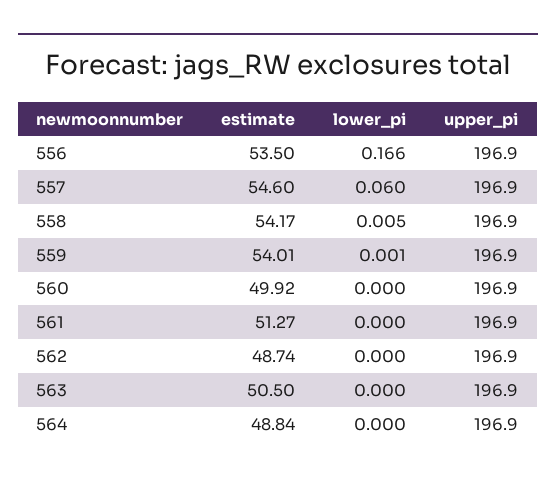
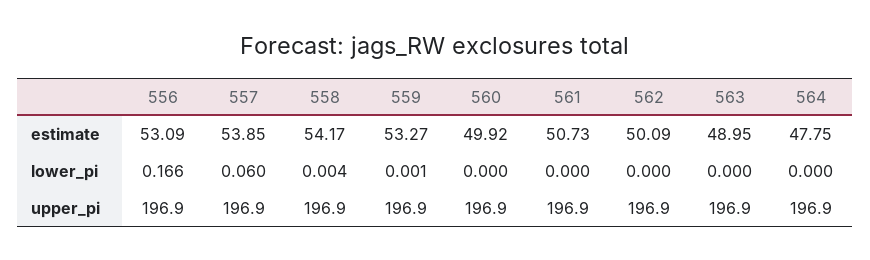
  {
    "estimate": {
-     "556": 53.5,
+     "556": 53.09,
-     "557": 54.6,
+     "557": 53.85,
      "558": 54.17,
-     "559": 54.01,
+     "559": 53.27,
      "560": 49.92,
-     "561": 51.27,
+     "561": 50.73,
-     "562": 48.74,
+     "562": 50.09,
-     "563": 50.5,
+     "563": 48.95,
-     "564": 48.84
+     "564": 47.75
    },
    "lower_pi": {
      "556": 0.166,
      "557": 0.06,
-     "558": 0.005,
+     "558": 0.004,
      "559": 0.001,
      "560": 0,
      "561": 0,
      "562": 0,
      "563": 0,
      "564": 0
    },
    "upper_pi": {
      "556": 196.9,
      "557": 196.9,
      "558": 196.9,
      "559": 196.9,
      "560": 196.9,
      "561": 196.9,
      "562": 196.9,
      "563": 196.9,
      "564": 196.9
    }
  }

